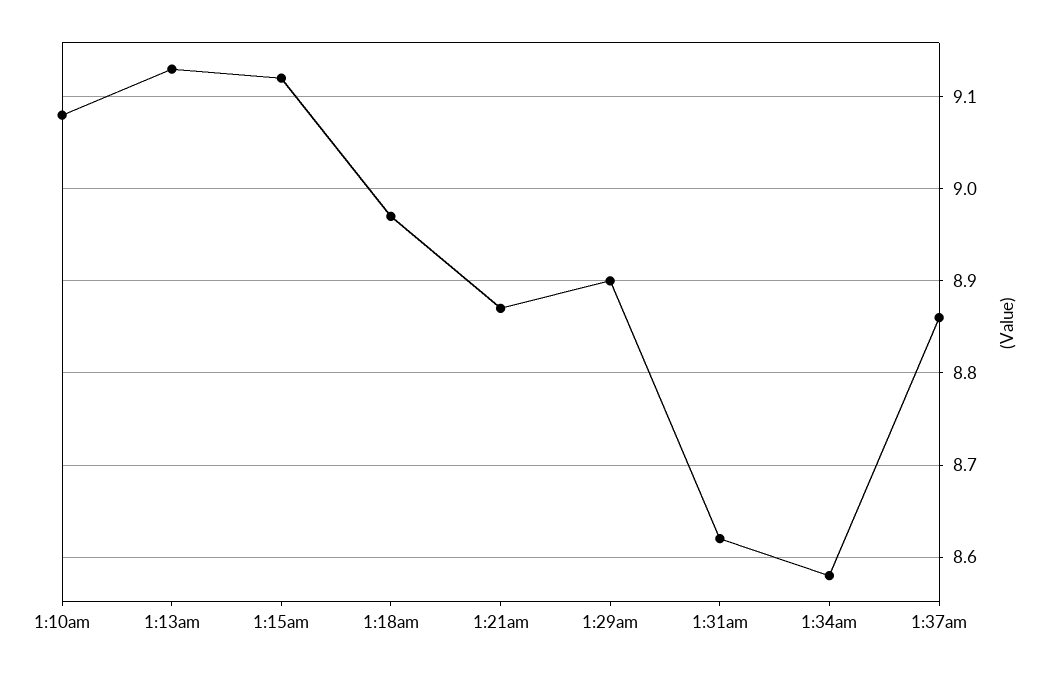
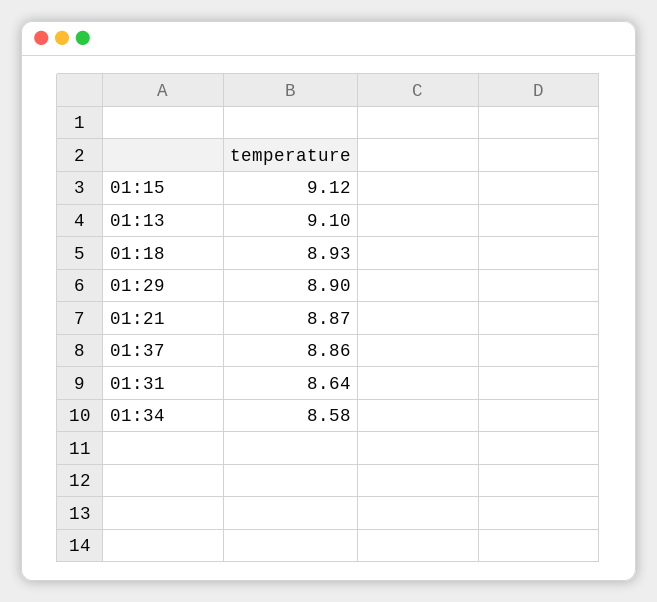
  {
-   "1:10am": 9.08,
-   "1:13am": 9.13,
+   "1:13am": 9.1,
    "1:15am": 9.12,
-   "1:18am": 8.97,
+   "1:18am": 8.93,
    "1:21am": 8.87,
    "1:29am": 8.9,
-   "1:31am": 8.62,
+   "1:31am": 8.64,
    "1:34am": 8.58,
    "1:37am": 8.86
  }

